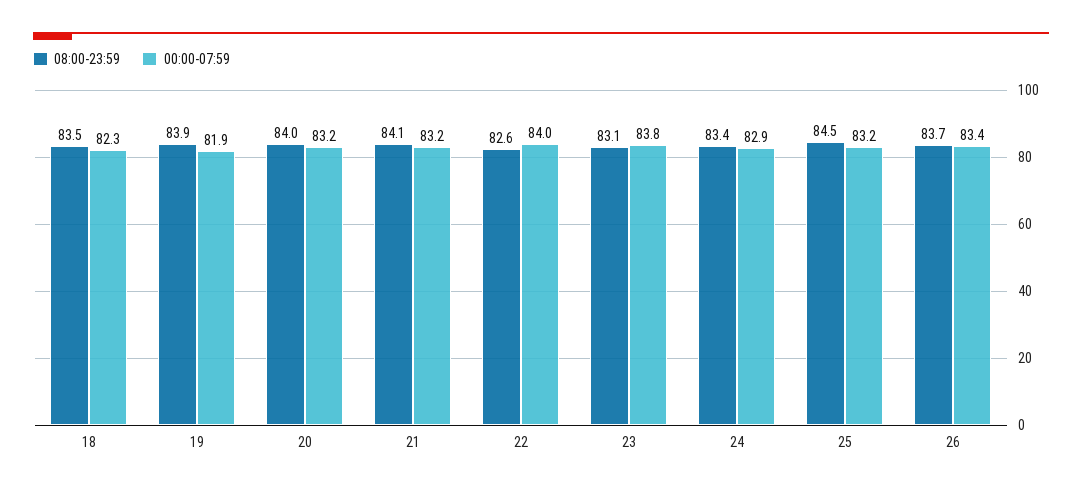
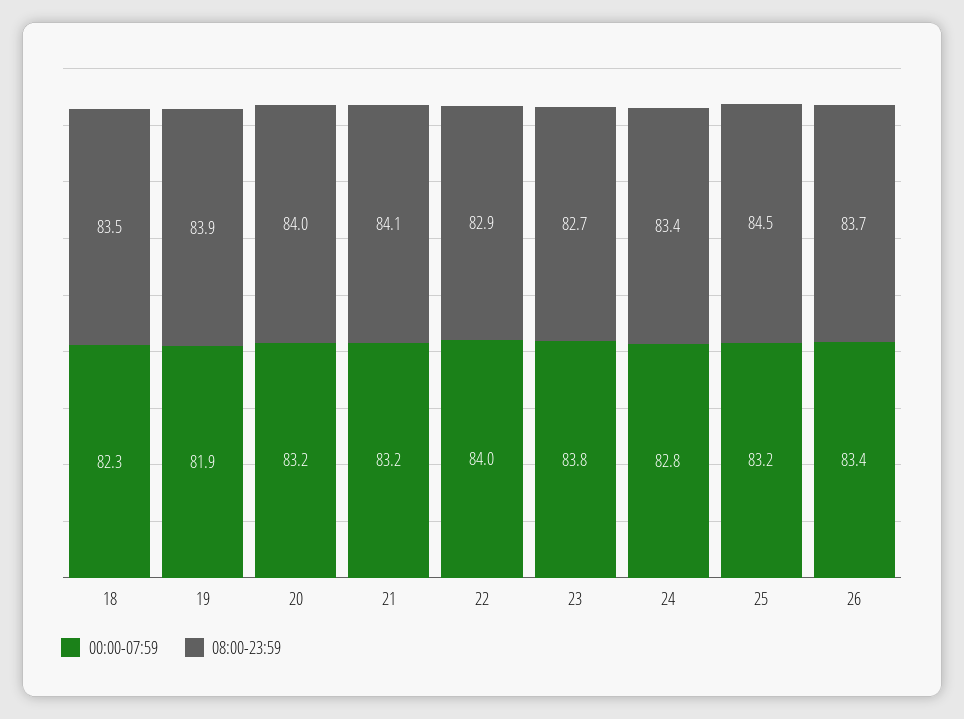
  {
    "08:00-23:59": {
      "18": 83.5,
      "19": 83.9,
      "20": 84,
      "21": 84.1,
-     "22": 82.6,
+     "22": 82.9,
-     "23": 83.1,
+     "23": 82.7,
      "24": 83.4,
      "25": 84.5,
      "26": 83.7
    },
    "00:00-07:59": {
      "18": 82.3,
      "19": 81.9,
      "20": 83.2,
      "21": 83.2,
      "22": 84,
      "23": 83.8,
-     "24": 82.9,
+     "24": 82.8,
      "25": 83.2,
      "26": 83.4
    }
  }

